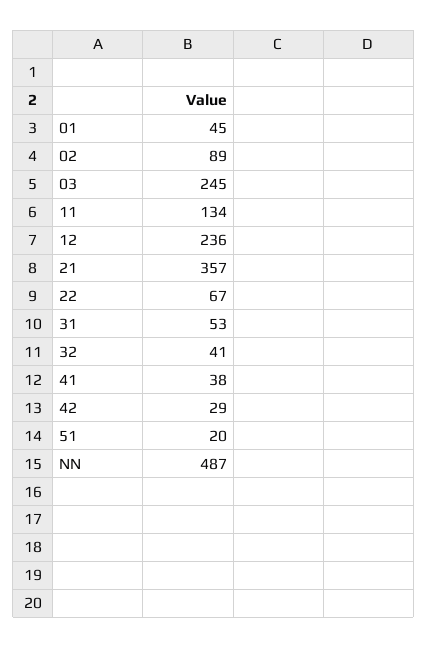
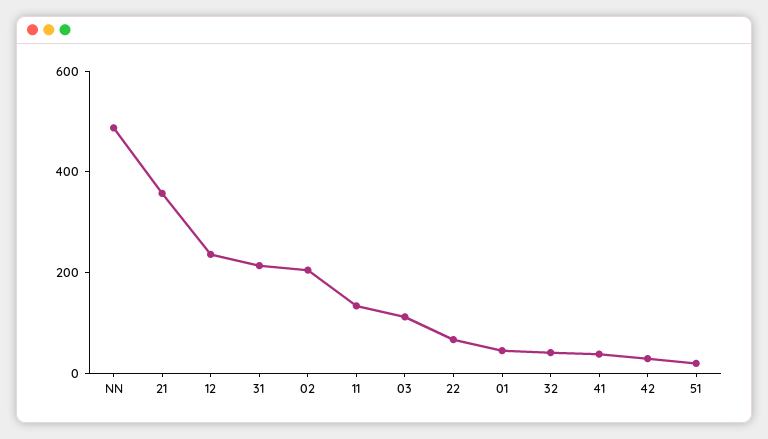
  {
    "01": 45,
-   "02": 89,
+   "02": 200,
-   "03": 245,
+   "03": 100,
    "11": 134,
    "12": 236,
    "21": 357,
    "22": 67,
-   "31": 53,
+   "31": 200,
    "32": 41,
    "41": 38,
    "42": 29,
    "51": 20,
    "NN": 487
  }

